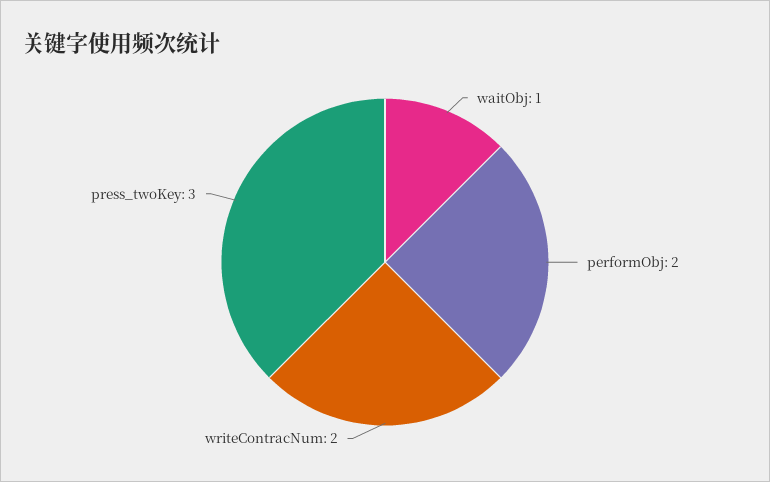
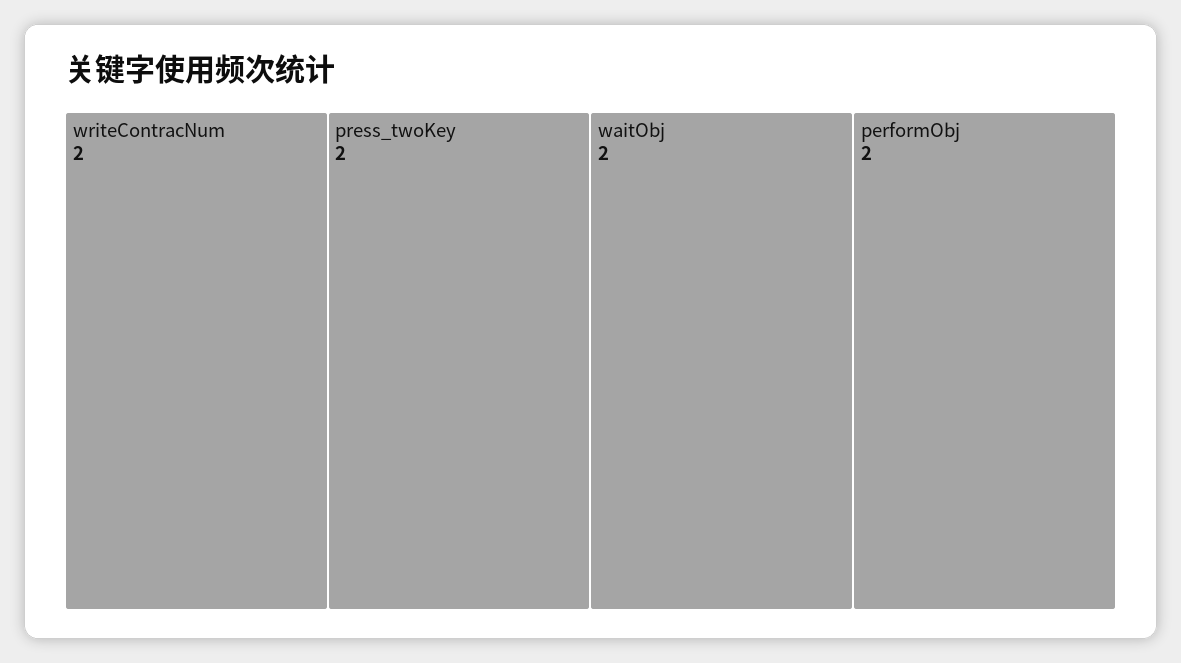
  {
-   "waitObj": 1,
+   "waitObj": 2,
    "performObj": 2,
    "writeContracNum": 2,
-   "press_twoKey": 3
+   "press_twoKey": 2
  }

